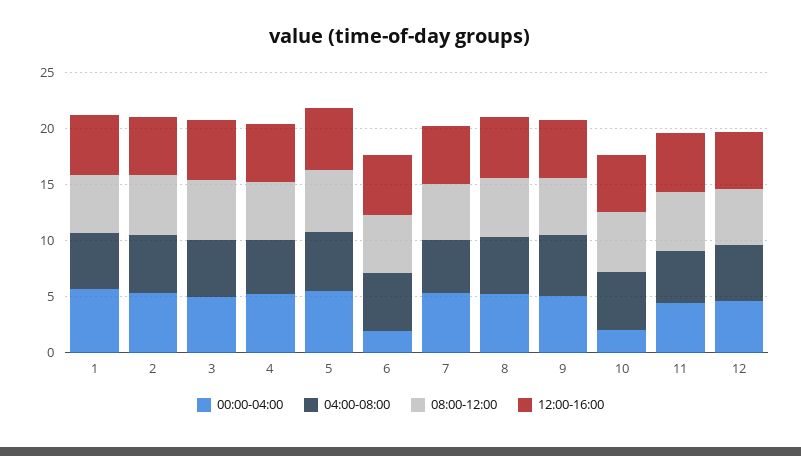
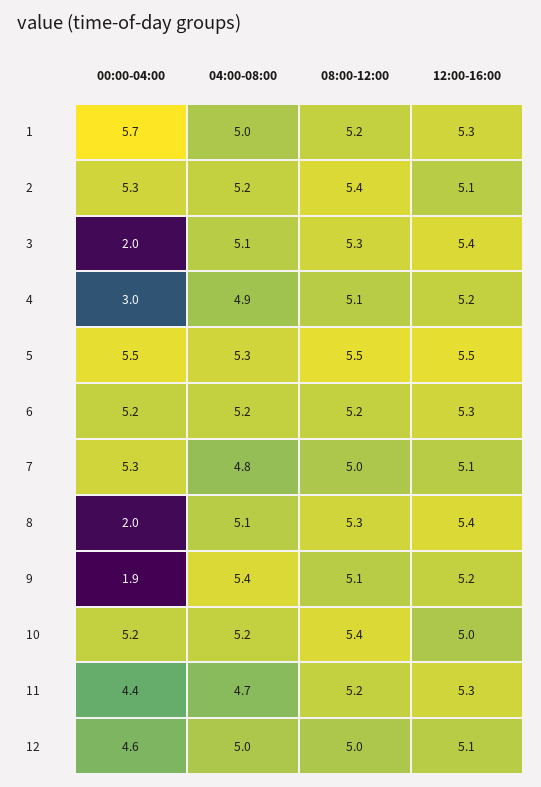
  {
    "00:00-04:00": {
      "1": 5.7,
      "2": 5.3,
-     "3": 5,
+     "3": 2,
-     "4": 5,
+     "4": 3,
      "5": 5.5,
-     "6": 2,
+     "6": 5.2,
      "7": 5.3,
-     "8": 5,
+     "8": 2,
-     "9": 5,
+     "9": 1.9,
-     "10": 2,
+     "10": 5.2,
      "11": 4.4,
      "12": 4.6
    },
    "04:00-08:00": {
      "1": 5,
      "2": 5.2,
      "3": 5.1,
      "4": 4.9,
      "5": 5.3,
      "6": 5.2,
      "7": 4.8,
      "8": 5.1,
      "9": 5.4,
      "10": 5.2,
      "11": 4.7,
      "12": 5
    },
    "08:00-12:00": {
      "1": 5.2,
      "2": 5.4,
      "3": 5.3,
      "4": 5.1,
      "5": 5.5,
      "6": 5.2,
      "7": 5,
      "8": 5.3,
      "9": 5.1,
      "10": 5.4,
      "11": 5.2,
      "12": 5
    },
    "12:00-16:00": {
      "1": 5.3,
      "2": 5.1,
      "3": 5.4,
      "4": 5.2,
      "5": 5.5,
      "6": 5.3,
      "7": 5.1,
      "8": 5.4,
      "9": 5.2,
      "10": 5,
      "11": 5.3,
      "12": 5.1
    }
  }

